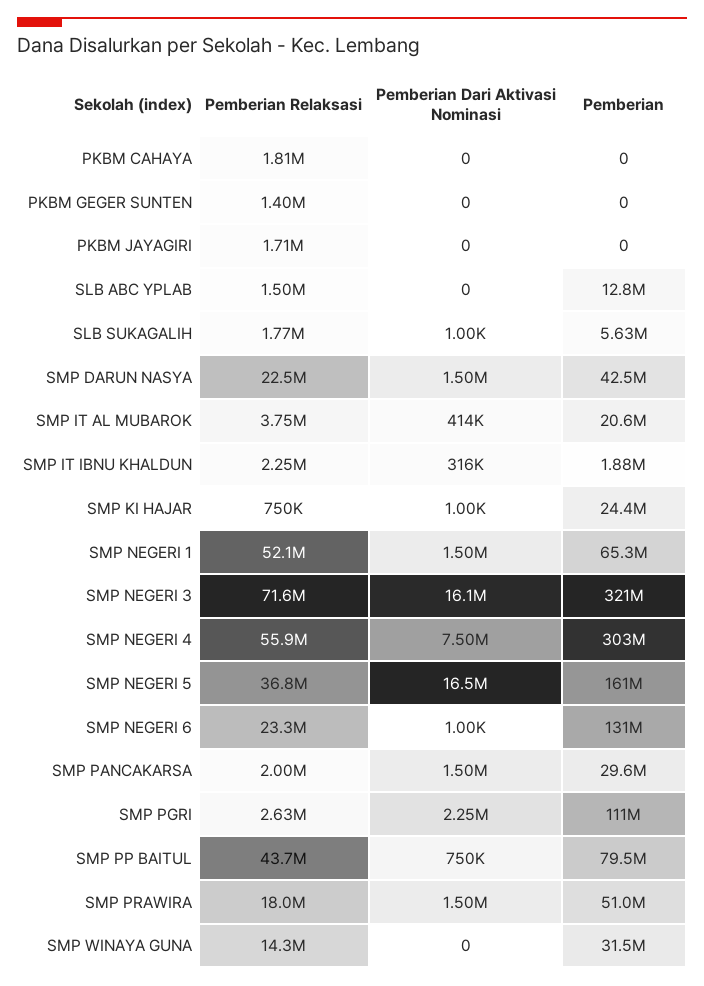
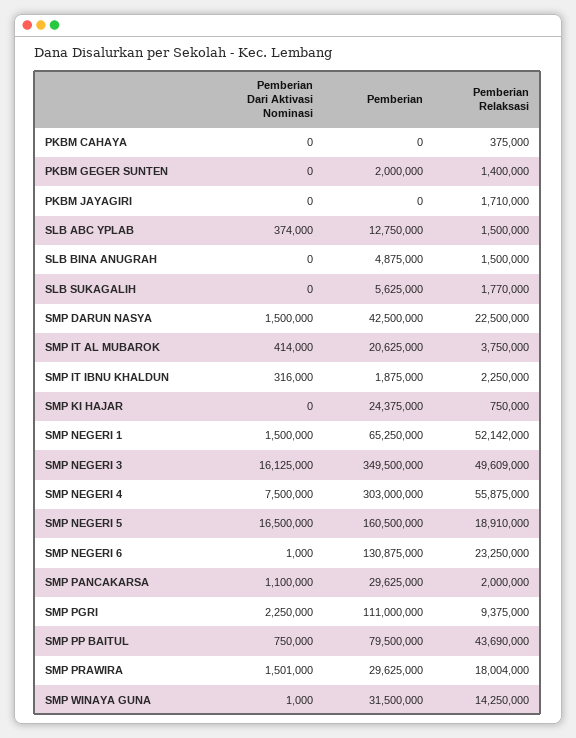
  {
    "Pemberian Relaksasi": {
-     "PKBM CAHAYA": 1810000,
+     "PKBM CAHAYA": 375000,
      "PKBM GEGER SUNTEN": 1400000,
      "PKBM JAYAGIRI": 1710000,
      "SLB ABC YPLAB": 1500000,
      "SLB SUKAGALIH": 1770000,
      "SMP DARUN NASYA": 22500000,
      "SMP IT AL MUBAROK": 3750000,
      "SMP IT IBNU KHALDUN": 2250000,
      "SMP KI HAJAR": 750000,
      "SMP NEGERI 1": 52142000,
-     "SMP NEGERI 3": 71600000,
+     "SMP NEGERI 3": 49609000,
      "SMP NEGERI 4": 55875000,
-     "SMP NEGERI 5": 36800000,
+     "SMP NEGERI 5": 18910000,
      "SMP NEGERI 6": 23250000,
      "SMP PANCAKARSA": 2000000,
-     "SMP PGRI": 2630000,
+     "SMP PGRI": 9375000,
      "SMP PP BAITUL": 43690000,
      "SMP PRAWIRA": 18004000,
-     "SMP WINAYA GUNA": 14250000
+     "SMP WINAYA GUNA": 14250000,
+     "SLB BINA ANUGRAH": 1500000
    },
    "Pemberian Dari Aktivasi Nominasi": {
      "PKBM CAHAYA": 0,
      "PKBM GEGER SUNTEN": 0,
      "PKBM JAYAGIRI": 0,
-     "SLB ABC YPLAB": 0,
+     "SLB ABC YPLAB": 374000,
-     "SLB SUKAGALIH": 1000,
+     "SLB SUKAGALIH": 0,
      "SMP DARUN NASYA": 1500000,
      "SMP IT AL MUBAROK": 414000,
      "SMP IT IBNU KHALDUN": 316000,
-     "SMP KI HAJAR": 1000,
+     "SMP KI HAJAR": 0,
      "SMP NEGERI 1": 1500000,
      "SMP NEGERI 3": 16125000,
      "SMP NEGERI 4": 7500000,
      "SMP NEGERI 5": 16500000,
      "SMP NEGERI 6": 1000,
-     "SMP PANCAKARSA": 1500000,
+     "SMP PANCAKARSA": 1100000,
      "SMP PGRI": 2250000,
      "SMP PP BAITUL": 750000,
      "SMP PRAWIRA": 1501000,
-     "SMP WINAYA GUNA": 0
+     "SMP WINAYA GUNA": 1000,
+     "SLB BINA ANUGRAH": 0
    },
    "Pemberian": {
      "PKBM CAHAYA": 0,
-     "PKBM GEGER SUNTEN": 0,
+     "PKBM GEGER SUNTEN": 2000000,
      "PKBM JAYAGIRI": 0,
      "SLB ABC YPLAB": 12750000,
      "SLB SUKAGALIH": 5625000,
      "SMP DARUN NASYA": 42500000,
      "SMP IT AL MUBAROK": 20625000,
      "SMP IT IBNU KHALDUN": 1875000,
      "SMP KI HAJAR": 24375000,
      "SMP NEGERI 1": 65250000,
-     "SMP NEGERI 3": 321000000,
+     "SMP NEGERI 3": 349500000,
      "SMP NEGERI 4": 303000000,
      "SMP NEGERI 5": 160500000,
      "SMP NEGERI 6": 130875000,
      "SMP PANCAKARSA": 29625000,
      "SMP PGRI": 111000000,
      "SMP PP BAITUL": 79500000,
-     "SMP PRAWIRA": 51000000,
+     "SMP PRAWIRA": 29625000,
-     "SMP WINAYA GUNA": 31500000
+     "SMP WINAYA GUNA": 31500000,
+     "SLB BINA ANUGRAH": 4875000
    }
  }

